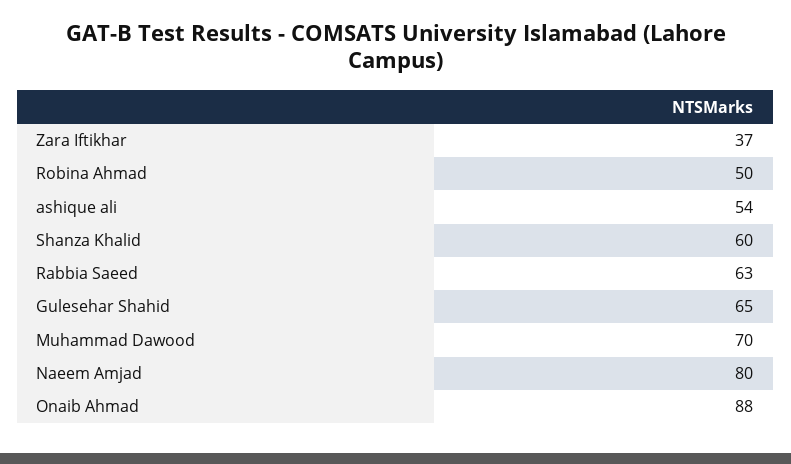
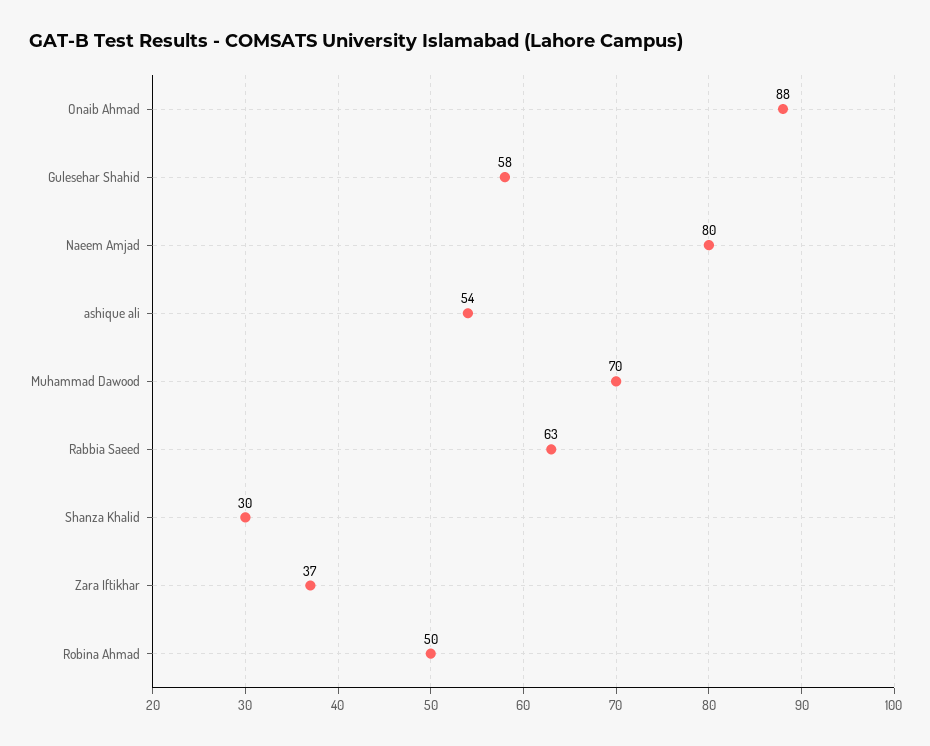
  {
    "Zara Iftikhar": 37,
    "Robina Ahmad": 50,
    "ashique ali": 54,
-   "Shanza Khalid": 60,
+   "Shanza Khalid": 30,
    "Rabbia Saeed": 63,
-   "Gulesehar Shahid": 65,
+   "Gulesehar Shahid": 58,
    "Muhammad Dawood": 70,
    "Naeem Amjad": 80,
    "Onaib Ahmad": 88
  }

